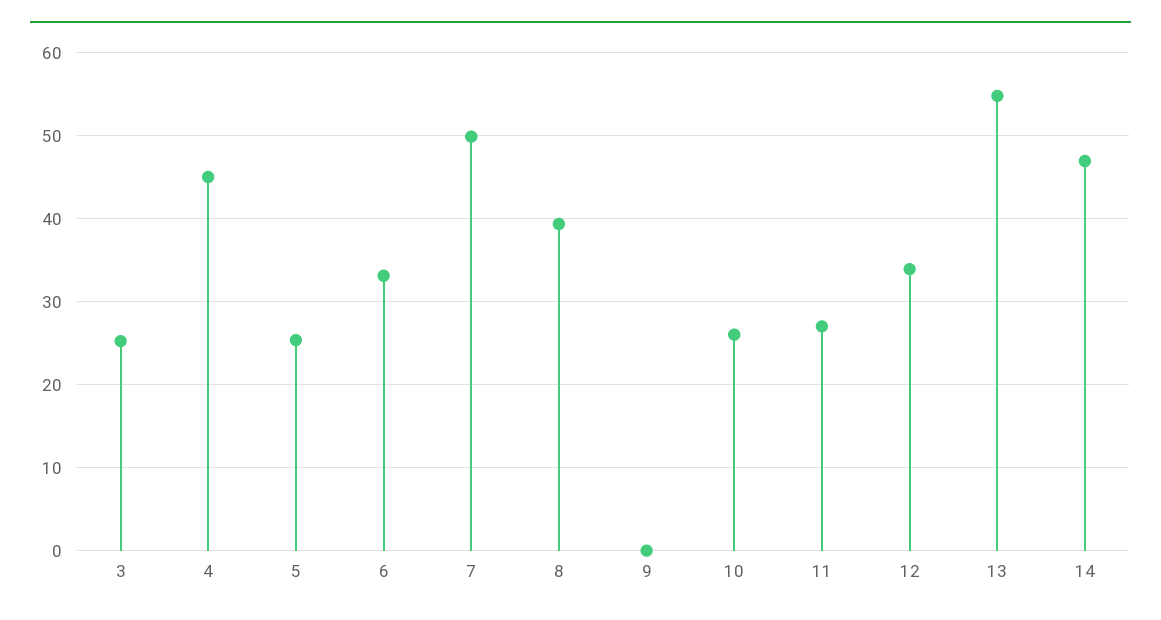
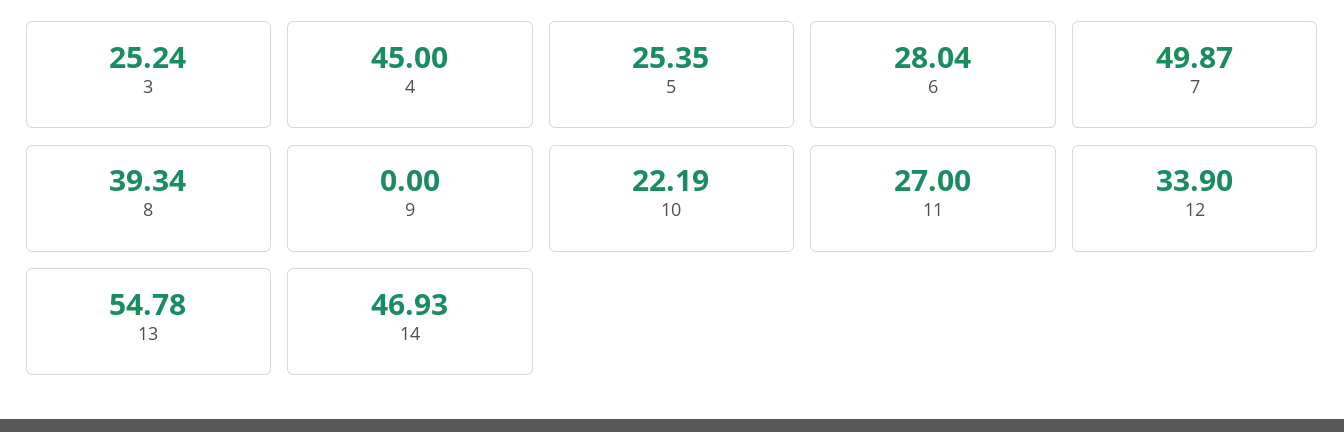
  {
    "3": 25.24,
    "4": 45,
    "5": 25.35,
-   "6": 33,
+   "6": 28.04,
    "7": 49.87,
    "8": 39.34,
    "9": 0,
-   "10": 26,
+   "10": 22.19,
    "11": 27,
    "12": 33.9,
    "13": 54.78,
    "14": 46.93
  }

